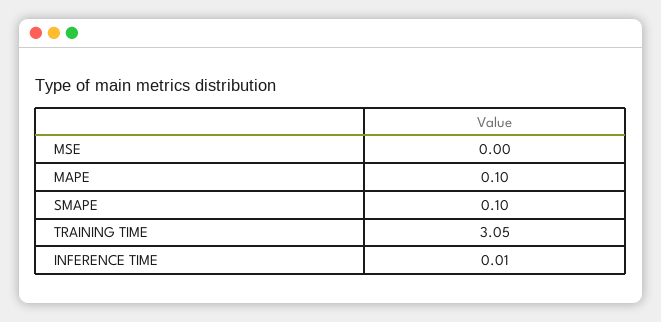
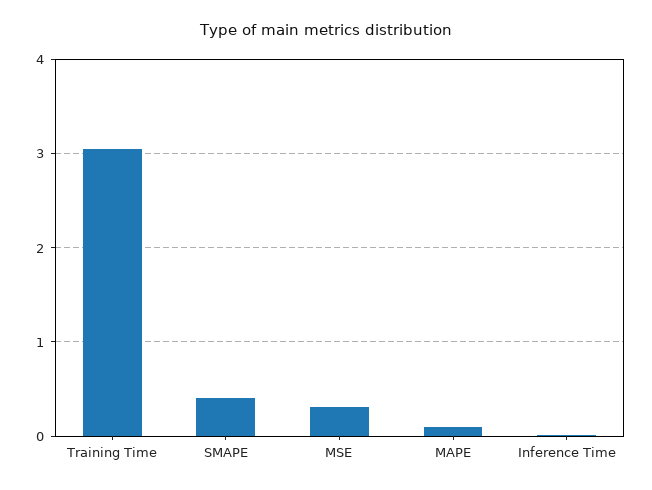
  {
-   "MSE": 0,
+   "MSE": 0.3,
    "MAPE": 0.1,
-   "SMAPE": 0.1,
+   "SMAPE": 0.4,
    "TRAINING TIME": 3.05,
    "INFERENCE TIME": 0.01
  }

